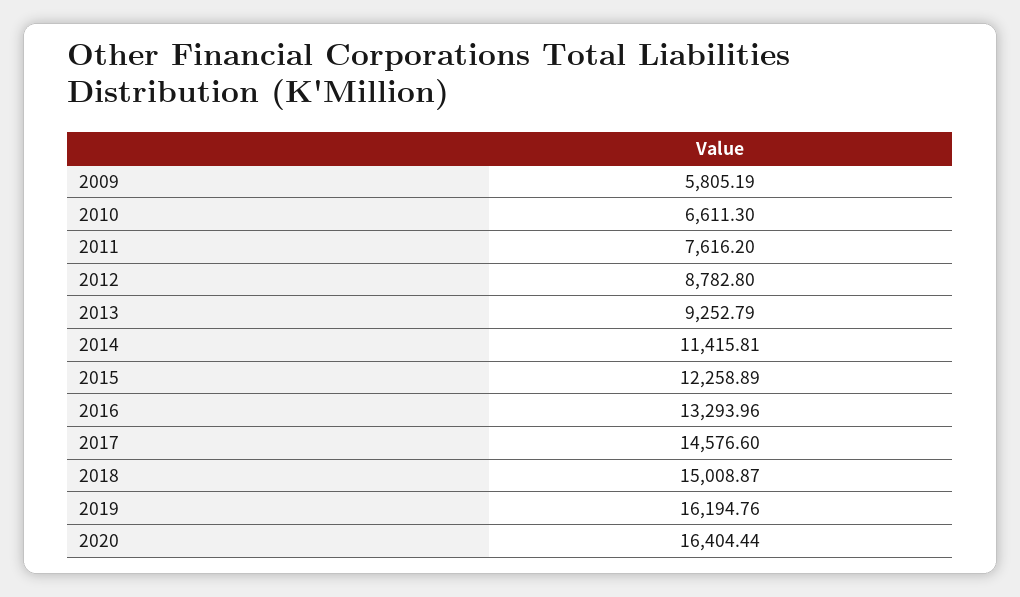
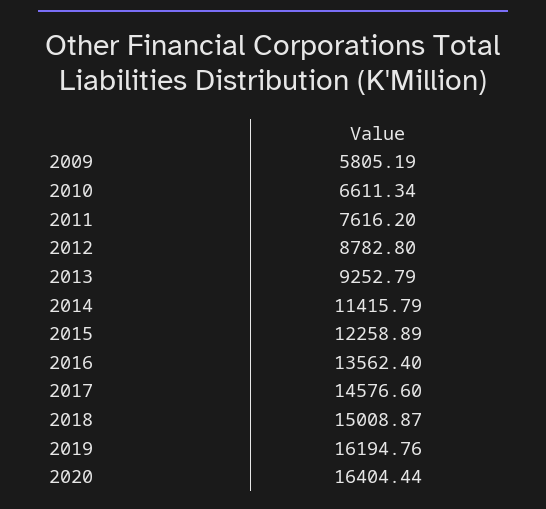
  {
    "2009": 5805.19,
-   "2010": 6611.3,
+   "2010": 6611.34,
    "2011": 7616.2,
    "2012": 8782.8,
    "2013": 9252.79,
-   "2014": 11415.81,
+   "2014": 11415.79,
    "2015": 12258.89,
-   "2016": 13293.96,
+   "2016": 13562.4,
    "2017": 14576.6,
    "2018": 15008.87,
    "2019": 16194.76,
    "2020": 16404.44
  }

